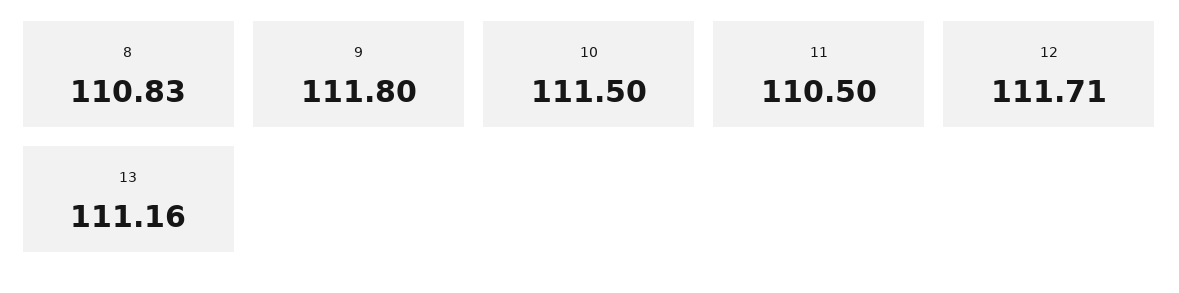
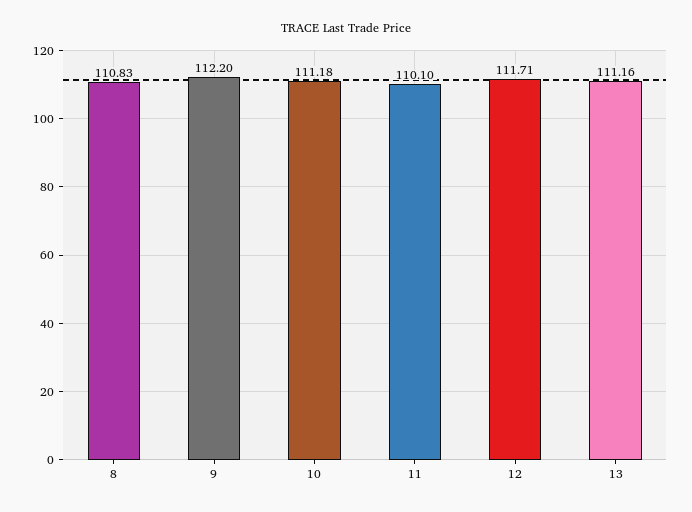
  {
    "8": 110.83,
-   "9": 111.8,
+   "9": 112.2,
-   "10": 111.5,
+   "10": 111.18,
-   "11": 110.5,
+   "11": 110.1,
    "12": 111.71,
    "13": 111.16
  }

